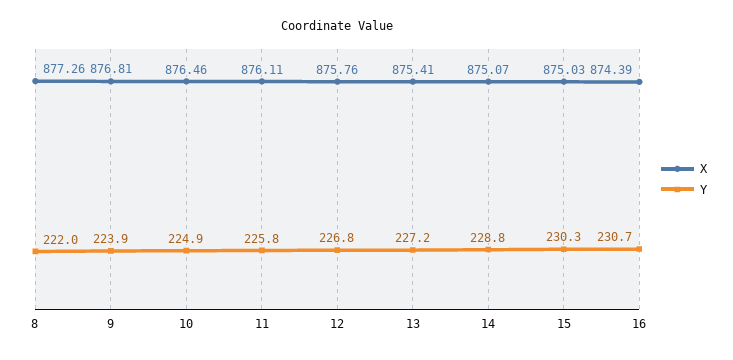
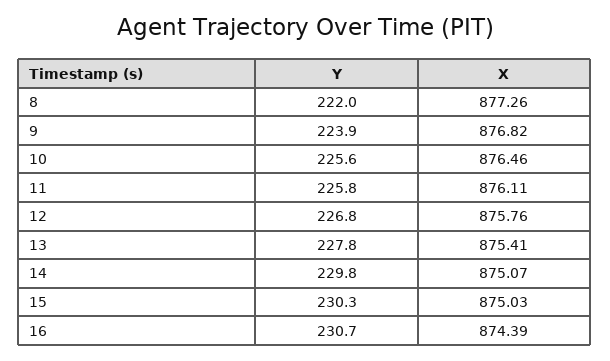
  {
    "X": {
      "8": 877.26,
-     "9": 876.81,
+     "9": 876.82,
      "10": 876.46,
      "11": 876.11,
      "12": 875.76,
      "13": 875.41,
      "14": 875.07,
      "15": 875.03,
      "16": 874.39
    },
    "Y": {
      "8": 222,
      "9": 223.9,
-     "10": 224.9,
+     "10": 225.6,
      "11": 225.8,
      "12": 226.8,
-     "13": 227.2,
+     "13": 227.8,
-     "14": 228.8,
+     "14": 229.8,
      "15": 230.3,
      "16": 230.7
    }
  }

